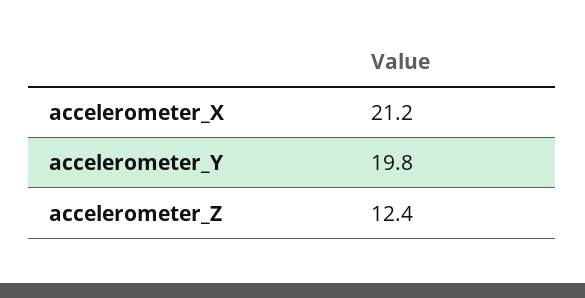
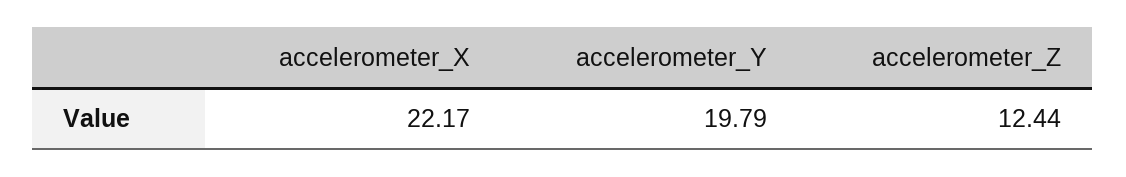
  {
-   "accelerometer_X": 21.2,
+   "accelerometer_X": 22.17,
    "accelerometer_Y": 19.79,
    "accelerometer_Z": 12.44
  }

